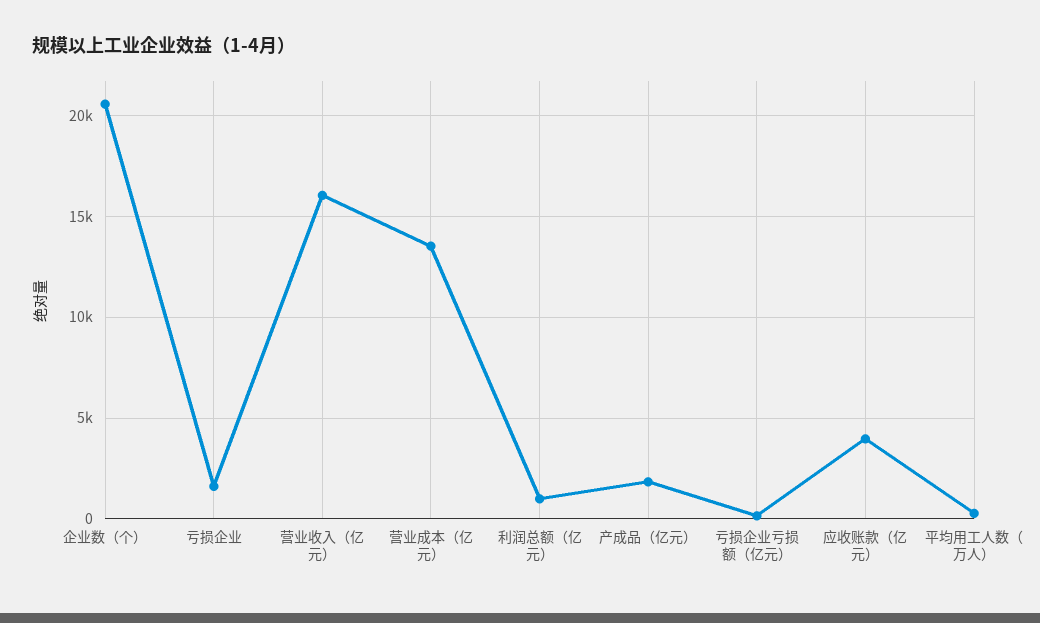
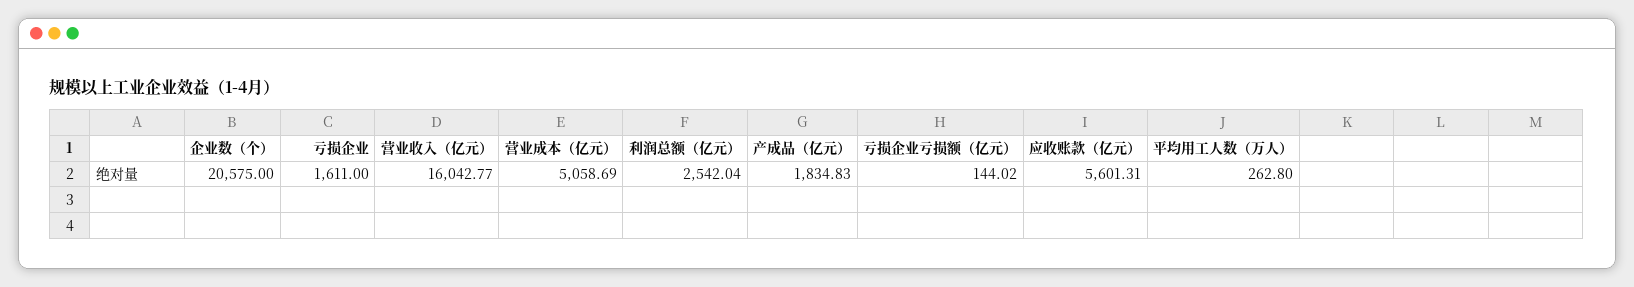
  {
    "企业数（个）": 20575,
    "亏损企业": 1611,
    "营业收入（亿元）": 16042.77,
-   "营业成本（亿元）": 13500,
+   "营业成本（亿元）": 5058.69,
-   "利润总额（亿元）": 1000,
+   "利润总额（亿元）": 2542.04,
    "产成品（亿元）": 1834.83,
    "亏损企业亏损额（亿元）": 144.02,
-   "应收账款（亿元）": 4000,
+   "应收账款（亿元）": 5601.31,
    "平均用工人数（万人）": 262.8
  }

